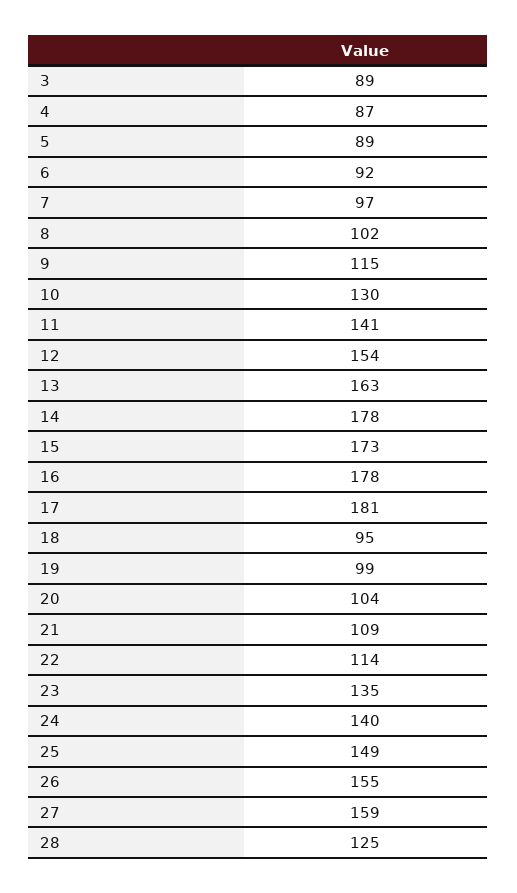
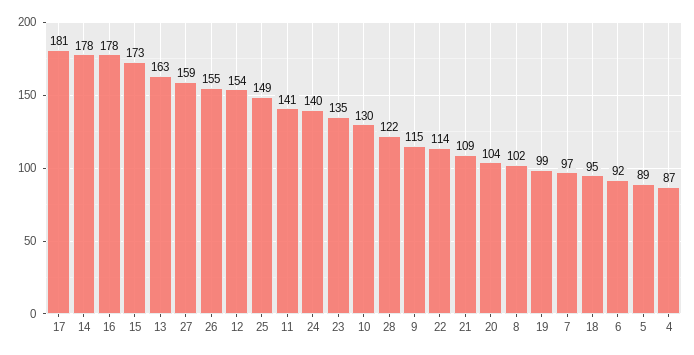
  {
-   "3": 89,
    "4": 87,
    "5": 89,
    "6": 92,
    "7": 97,
    "8": 102,
    "9": 115,
    "10": 130,
    "11": 141,
    "12": 154,
    "13": 163,
    "14": 178,
    "15": 173,
    "16": 178,
    "17": 181,
    "18": 95,
    "19": 99,
    "20": 104,
    "21": 109,
    "22": 114,
    "23": 135,
    "24": 140,
    "25": 149,
    "26": 155,
    "27": 159,
-   "28": 125
+   "28": 122
  }

